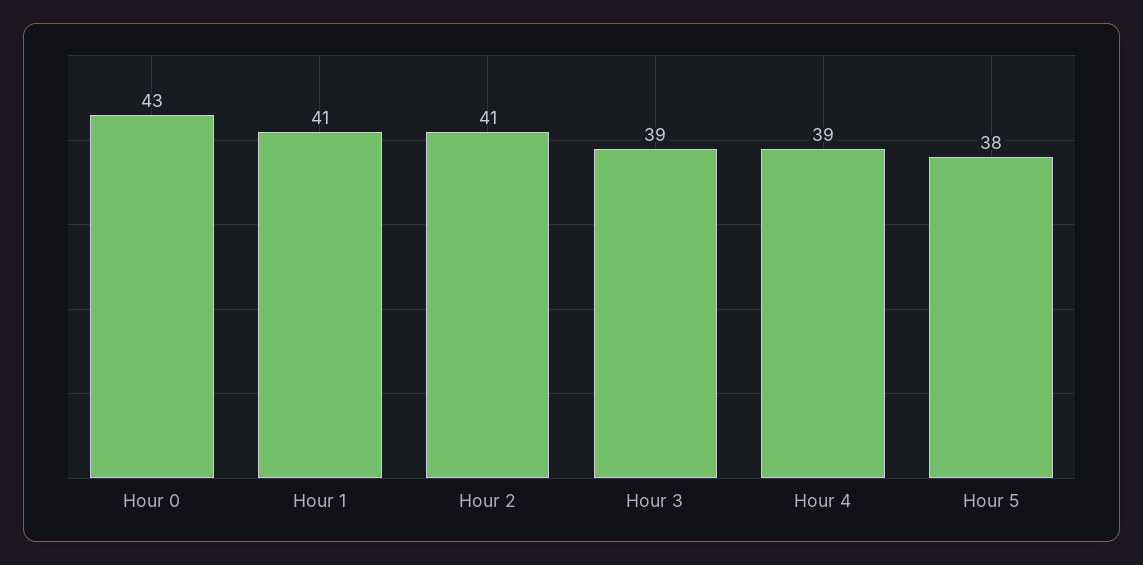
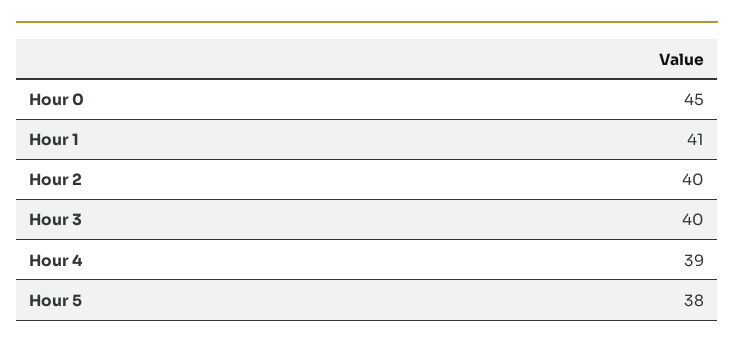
  {
-   "Hour 0": 43,
+   "Hour 0": 45,
    "Hour 1": 41,
-   "Hour 2": 41,
+   "Hour 2": 40,
-   "Hour 3": 39,
+   "Hour 3": 40,
    "Hour 4": 39,
    "Hour 5": 38
  }

